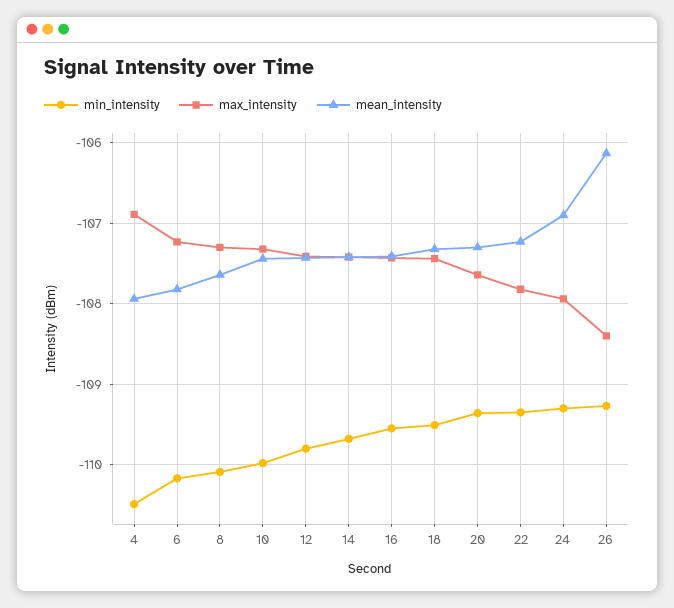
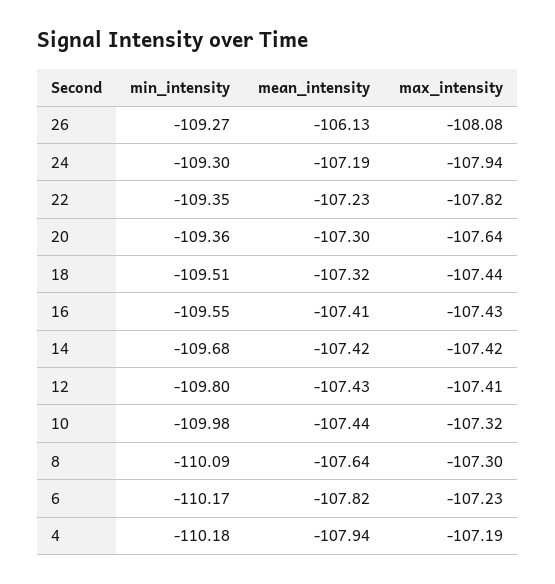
  {
    "min_intensity": {
-     "4": -110.5,
+     "4": -110.18,
      "6": -110.17,
      "8": -110.09,
      "10": -109.98,
      "12": -109.8,
      "14": -109.68,
      "16": -109.55,
      "18": -109.51,
      "20": -109.36,
      "22": -109.35,
      "24": -109.3,
      "26": -109.27
    },
    "max_intensity": {
-     "4": -106.9,
+     "4": -107.19,
      "6": -107.23,
      "8": -107.3,
      "10": -107.32,
      "12": -107.41,
      "14": -107.42,
      "16": -107.43,
      "18": -107.44,
      "20": -107.64,
      "22": -107.82,
      "24": -107.94,
-     "26": -108.4
+     "26": -108.08
    },
    "mean_intensity": {
      "4": -107.94,
      "6": -107.82,
      "8": -107.64,
      "10": -107.44,
      "12": -107.43,
      "14": -107.42,
      "16": -107.41,
      "18": -107.32,
      "20": -107.3,
      "22": -107.23,
-     "24": -106.9,
+     "24": -107.19,
      "26": -106.13
    }
  }

